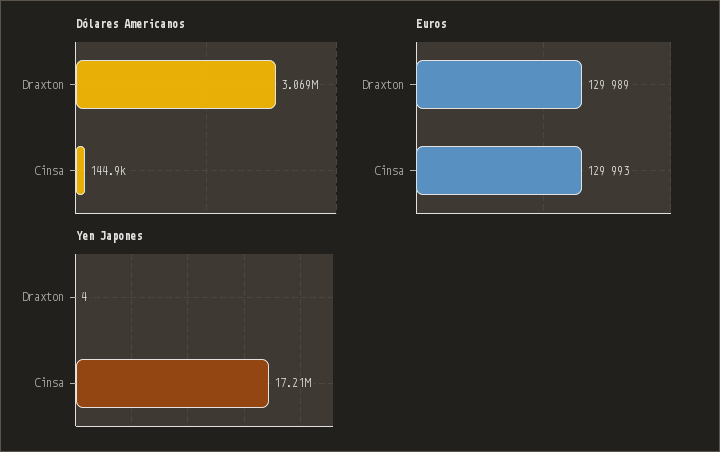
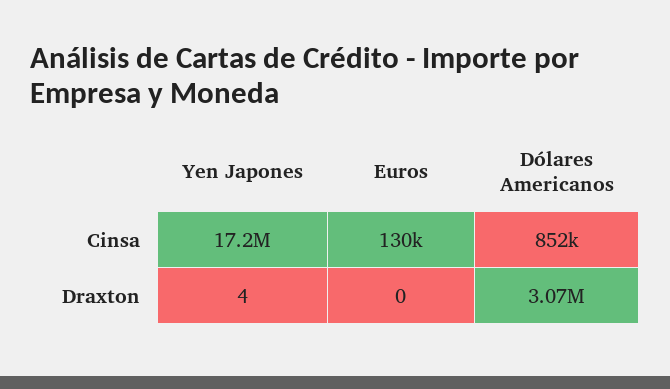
  {
    "Dólares Americanos": {
      "Draxton": 3069000,
-     "Cinsa": 144900
+     "Cinsa": 852000
    },
    "Euros": {
-     "Draxton": 129989,
+     "Draxton": 0,
      "Cinsa": 129993
    },
    "Yen Japones": {
      "Draxton": 4,
      "Cinsa": 17210000
    }
  }

